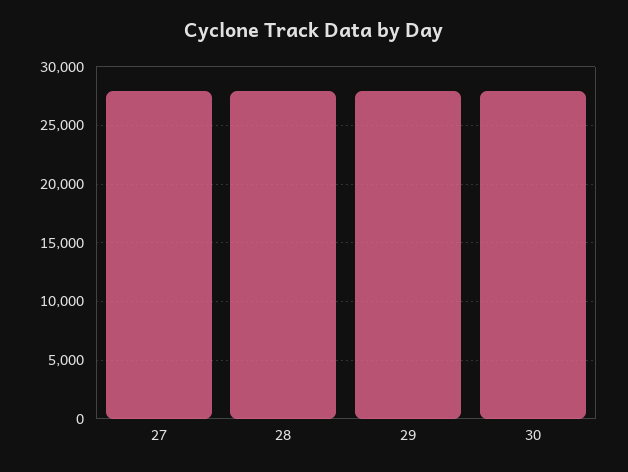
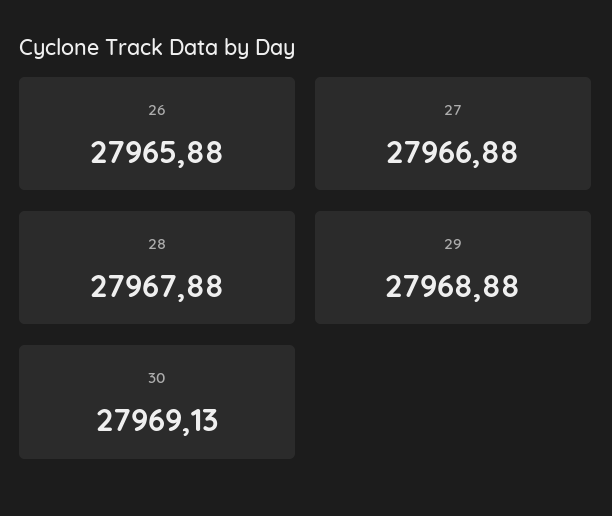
  {
    "27": 27966.88,
    "28": 27967.88,
    "29": 27968.88,
-   "30": 27969.13
+   "30": 27969.13,
+   "26": 27965.88
  }

